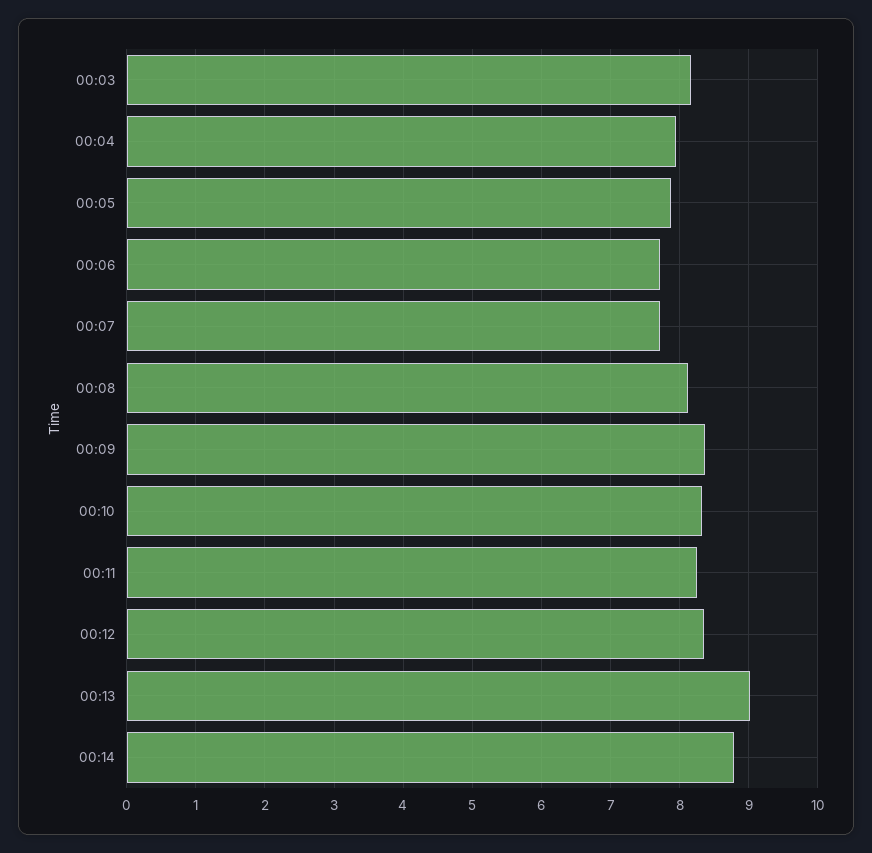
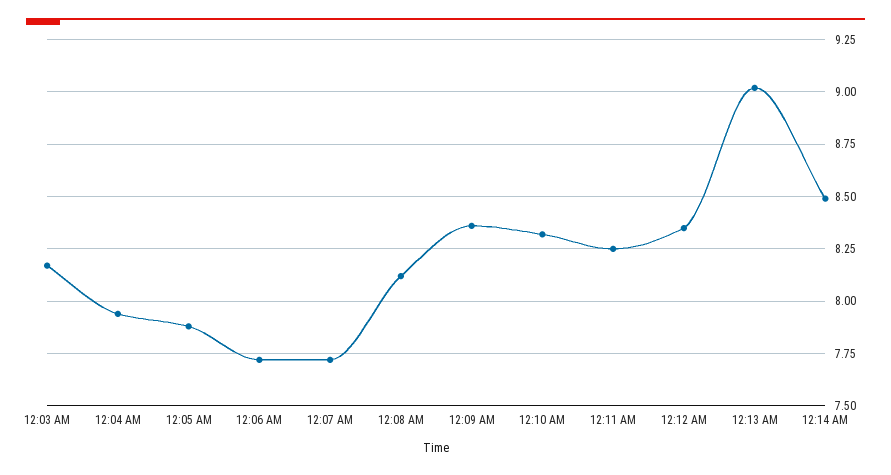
  {
    "00:03": 8.15,
    "00:04": 7.95,
    "00:05": 7.9,
    "00:06": 7.7,
    "00:07": 7.7,
    "00:08": 8.1,
    "00:09": 8.35,
    "00:10": 8.3,
    "00:11": 8.25,
    "00:12": 8.35,
    "00:13": 9,
-   "00:14": 8.8
+   "00:14": 8.5
  }

